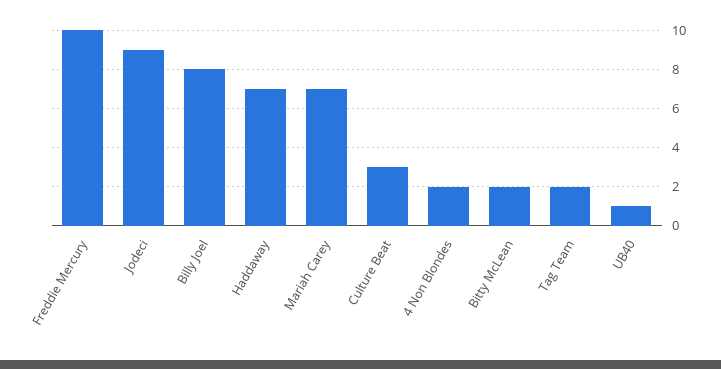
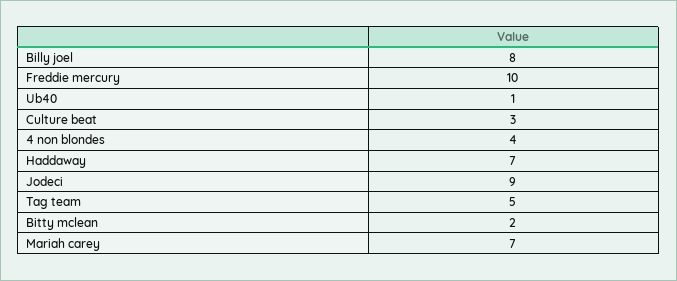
  {
    "Freddie Mercury": 10,
    "Jodeci": 9,
    "Billy Joel": 8,
    "Haddaway": 7,
    "Mariah Carey": 7,
    "Culture Beat": 3,
-   "4 Non Blondes": 2,
+   "4 Non Blondes": 4,
    "Bitty McLean": 2,
-   "Tag Team": 2,
+   "Tag Team": 5,
    "UB40": 1
  }

